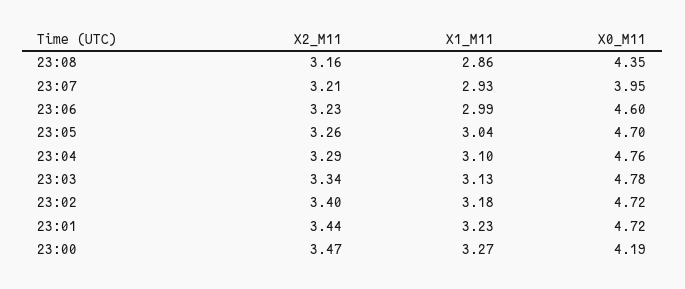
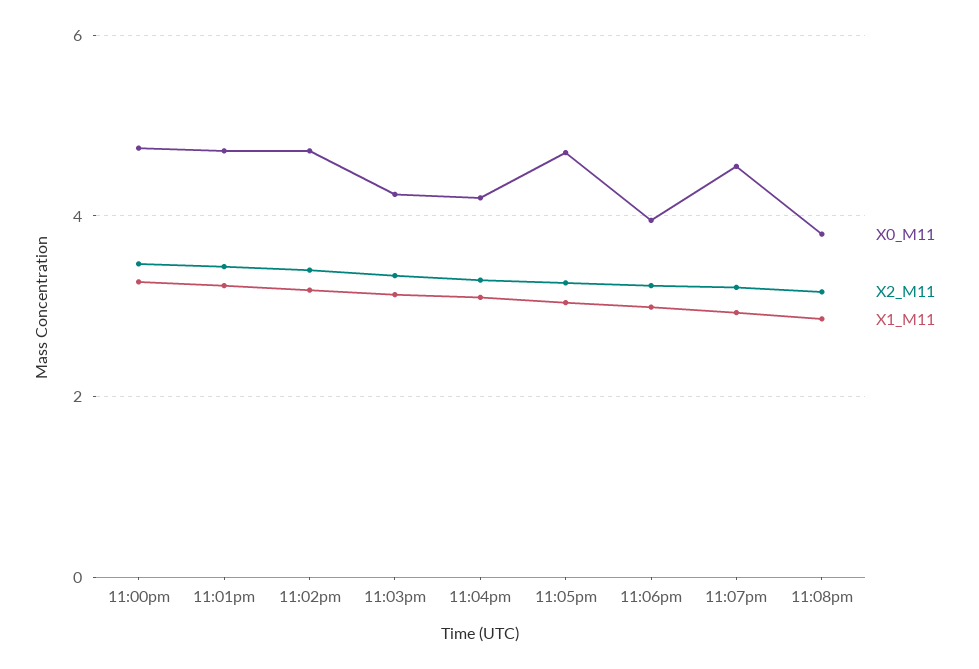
  {
    "X2_M11": {
      "23:08": 3.16,
      "23:07": 3.21,
      "23:06": 3.23,
      "23:05": 3.26,
      "23:04": 3.29,
      "23:03": 3.34,
      "23:02": 3.4,
      "23:01": 3.44,
      "23:00": 3.47
    },
    "X1_M11": {
      "23:08": 2.86,
      "23:07": 2.93,
      "23:06": 2.99,
      "23:05": 3.04,
      "23:04": 3.1,
      "23:03": 3.13,
      "23:02": 3.18,
      "23:01": 3.23,
      "23:00": 3.27
    },
    "X0_M11": {
-     "23:08": 4.35,
+     "23:08": 3.8,
-     "23:07": 3.95,
+     "23:07": 4.6,
-     "23:06": 4.6,
+     "23:06": 4,
      "23:05": 4.7,
-     "23:04": 4.76,
+     "23:04": 4.2,
-     "23:03": 4.78,
+     "23:03": 4.2,
      "23:02": 4.72,
      "23:01": 4.72,
-     "23:00": 4.19
+     "23:00": 4.8
    }
  }

